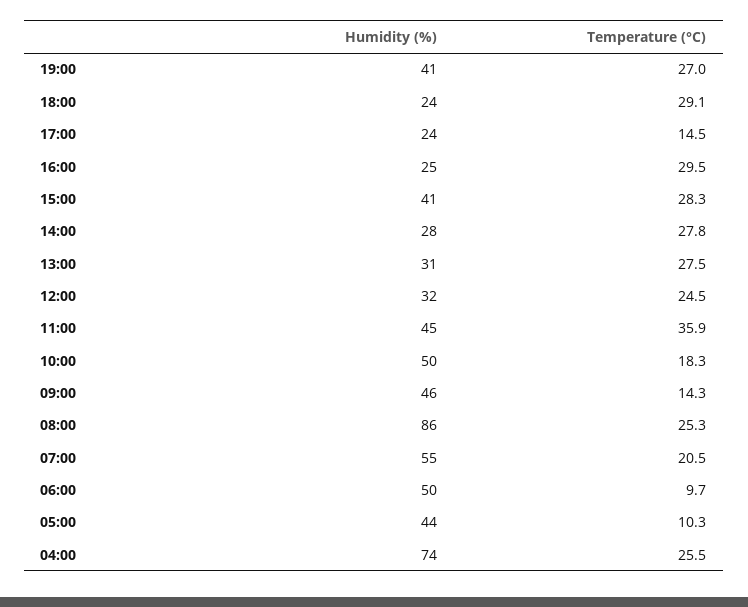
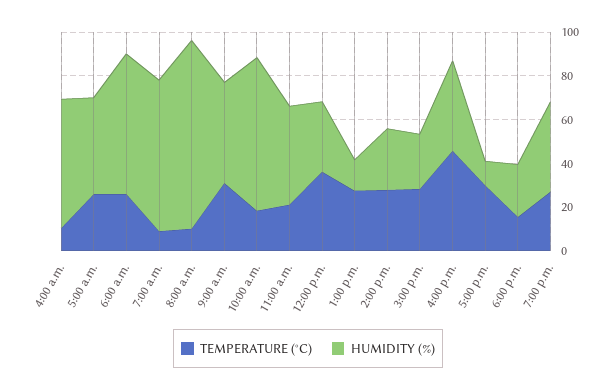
  {
    "Humidity (%)": {
      "19:00": 41,
      "18:00": 24,
-     "17:00": 24,
+     "17:00": 10,
-     "16:00": 25,
+     "16:00": 40,
-     "15:00": 41,
+     "15:00": 25,
      "14:00": 28,
-     "13:00": 31,
+     "13:00": 15,
      "12:00": 32,
      "11:00": 45,
-     "10:00": 50,
+     "10:00": 70,
      "09:00": 46,
      "08:00": 86,
-     "07:00": 55,
+     "07:00": 70,
-     "06:00": 50,
+     "06:00": 65,
      "05:00": 44,
-     "04:00": 74
+     "04:00": 60
    },
    "Temperature (°C)": {
      "19:00": 27,
-     "18:00": 29.1,
+     "18:00": 15,
-     "17:00": 14.5,
+     "17:00": 30,
-     "16:00": 29.5,
+     "16:00": 45,
      "15:00": 28.3,
      "14:00": 27.8,
      "13:00": 27.5,
-     "12:00": 24.5,
+     "12:00": 35,
-     "11:00": 35.9,
+     "11:00": 20,
      "10:00": 18.3,
-     "09:00": 14.3,
+     "09:00": 30,
-     "08:00": 25.3,
+     "08:00": 10,
-     "07:00": 20.5,
+     "07:00": 10,
-     "06:00": 9.7,
+     "06:00": 25,
-     "05:00": 10.3,
+     "05:00": 25,
-     "04:00": 25.5
+     "04:00": 10
    }
  }

